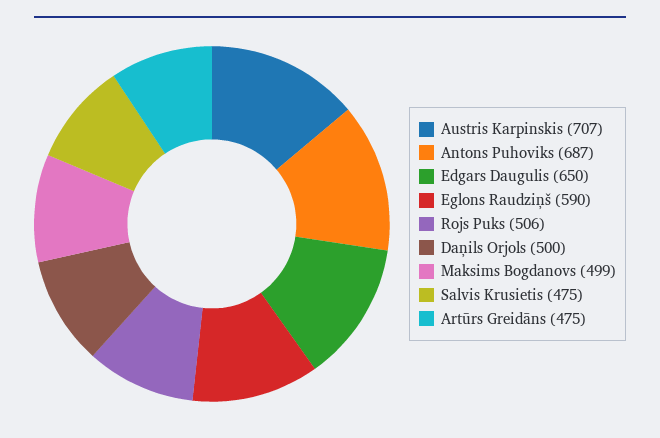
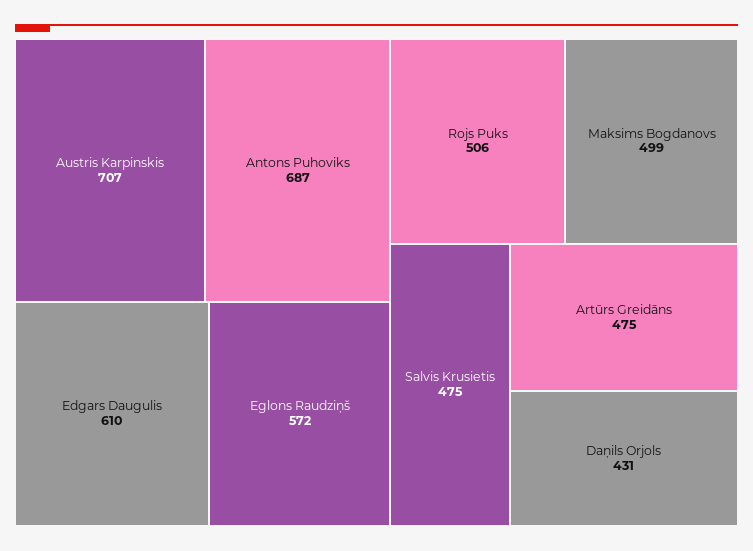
  {
    "Austris Karpinskis": 707,
    "Antons Puhoviks": 687,
-   "Edgars Daugulis": 650,
+   "Edgars Daugulis": 610,
-   "Eglons Raudziņš": 590,
+   "Eglons Raudziņš": 572,
    "Rojs Puks": 506,
-   "Daņils Orjols": 500,
+   "Daņils Orjols": 431,
    "Maksims Bogdanovs": 499,
    "Salvis Krusietis": 475,
    "Artūrs Greidāns": 475
  }

